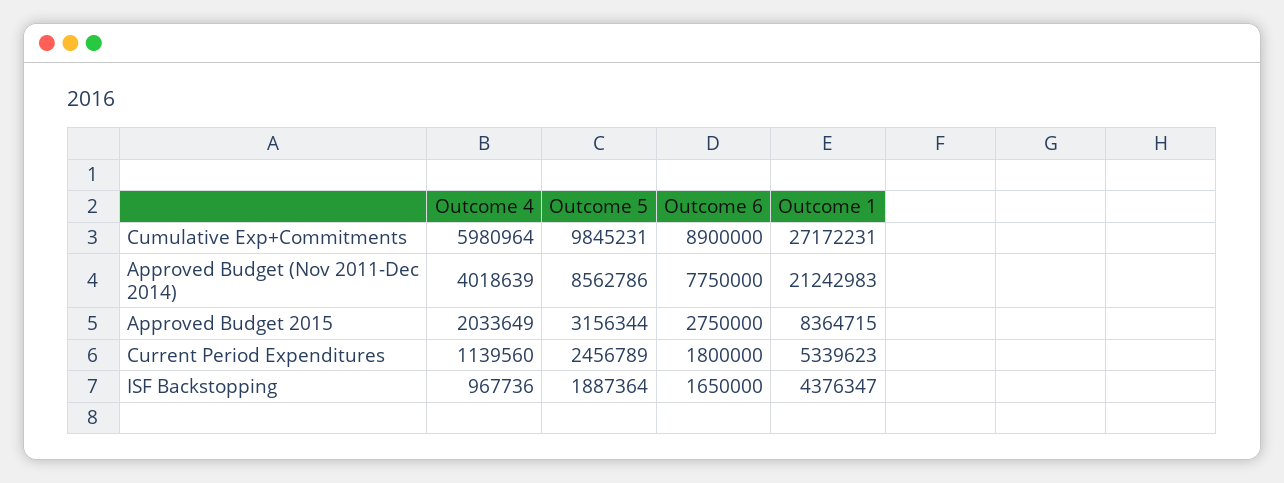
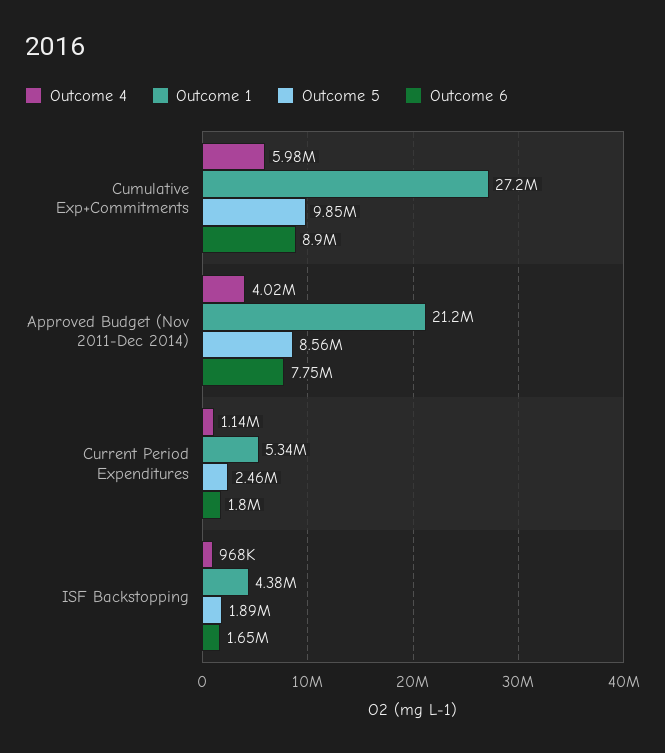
  {
    "Outcome 4": {
      "Cumulative Exp+Commitments": 5980964,
      "Approved Budget (Nov 2011-Dec 2014)": 4018639,
-     "Approved Budget 2015": 2033649,
      "Current Period Expenditures": 1139560,
      "ISF Backstopping": 967736
    },
    "Outcome 5": {
      "Cumulative Exp+Commitments": 9845231,
      "Approved Budget (Nov 2011-Dec 2014)": 8562786,
-     "Approved Budget 2015": 3156344,
      "Current Period Expenditures": 2456789,
      "ISF Backstopping": 1887364
    },
    "Outcome 6": {
      "Cumulative Exp+Commitments": 8900000,
      "Approved Budget (Nov 2011-Dec 2014)": 7750000,
-     "Approved Budget 2015": 2750000,
      "Current Period Expenditures": 1800000,
      "ISF Backstopping": 1650000
    },
    "Outcome 1": {
      "Cumulative Exp+Commitments": 27172231,
      "Approved Budget (Nov 2011-Dec 2014)": 21242983,
-     "Approved Budget 2015": 8364715,
      "Current Period Expenditures": 5339623,
      "ISF Backstopping": 4376347
    }
  }

